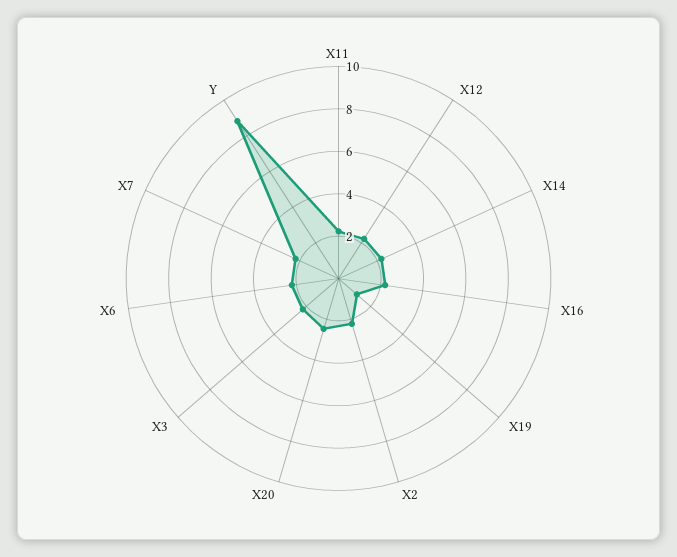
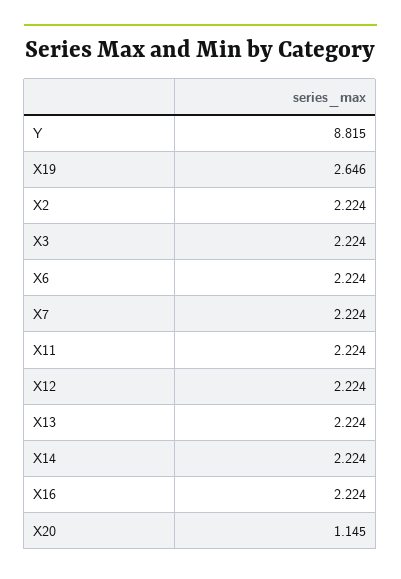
  {
    "X11": 2.224,
    "X12": 2.224,
    "X14": 2.224,
    "X16": 2.224,
-   "X19": 1,
+   "X19": 2.646,
    "X2": 2.224,
-   "X20": 2.5,
+   "X20": 1.145,
    "X3": 2.224,
    "X6": 2.224,
    "X7": 2.224,
-   "Y": 8.815
+   "Y": 8.815,
+   "X13": 2.224
  }

